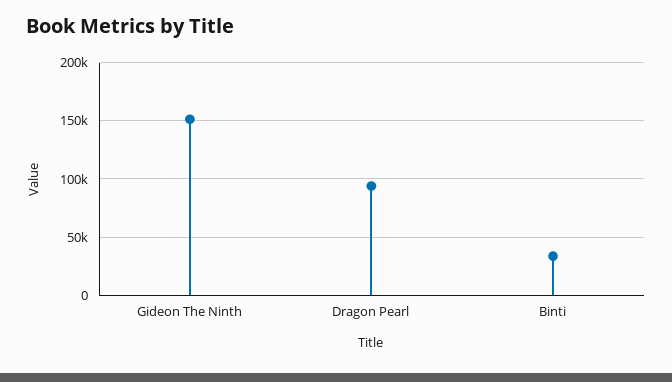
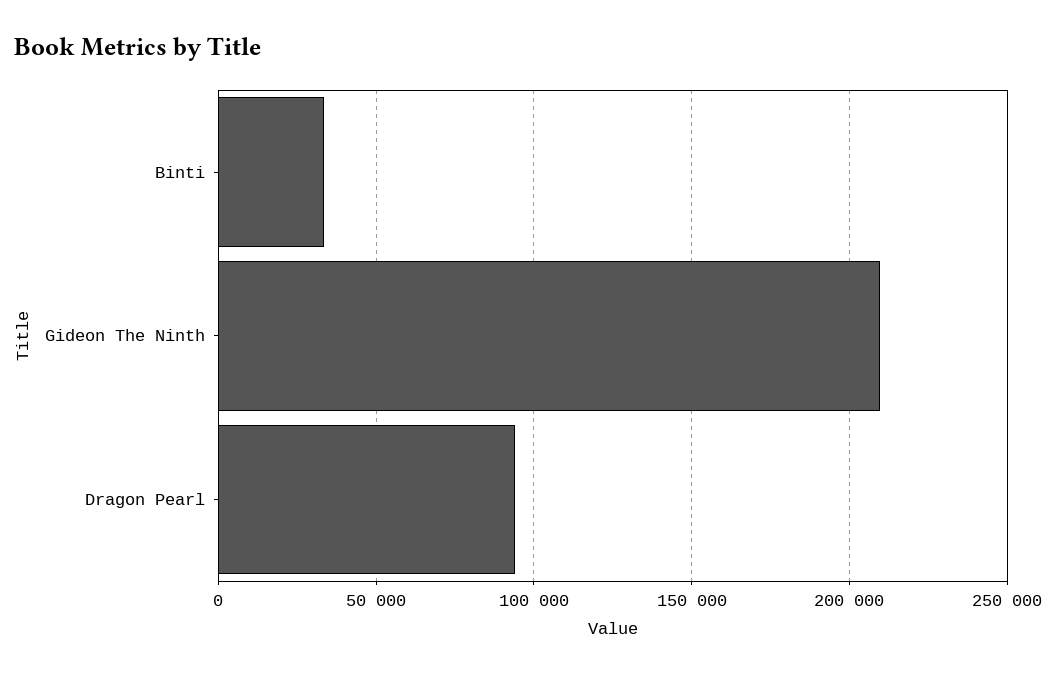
  {
-   "Gideon The Ninth": 150000,
+   "Gideon The Ninth": 210000,
    "Dragon Pearl": 95000,
    "Binti": 35000
  }

